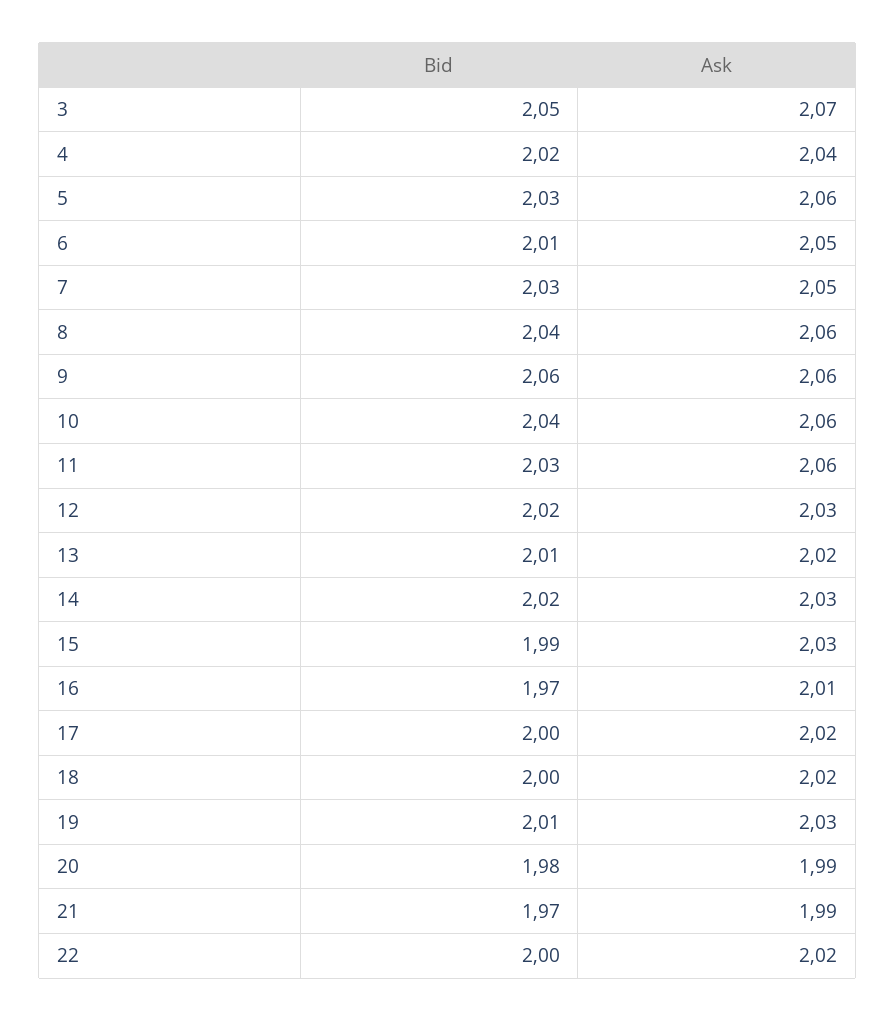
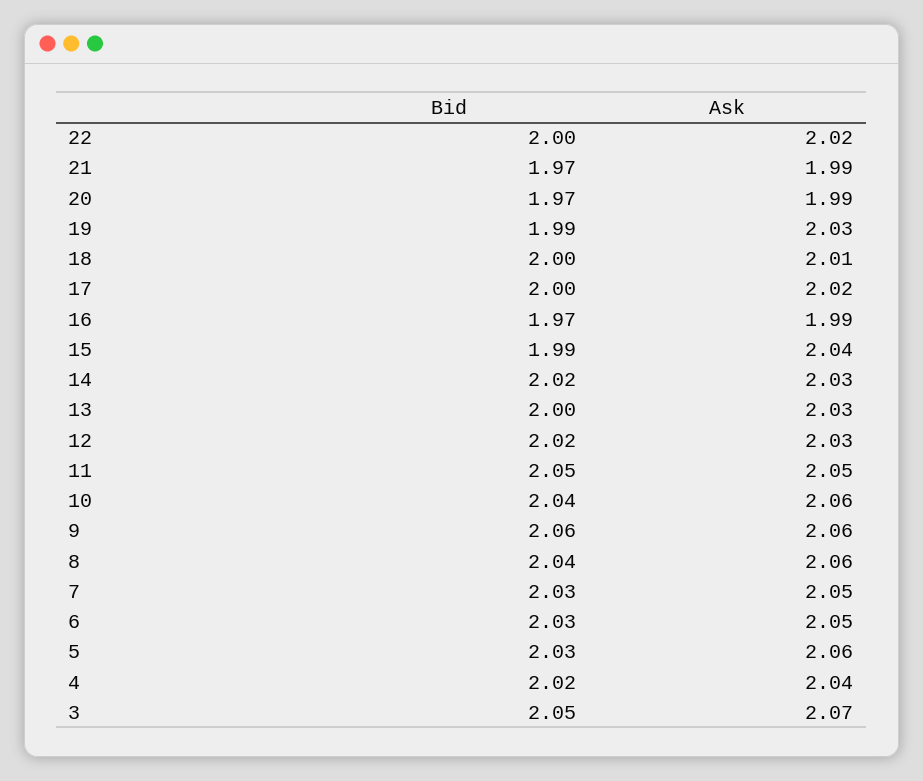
  {
    "Bid": {
      "3": 2.05,
      "4": 2.02,
      "5": 2.03,
-     "6": 2.01,
+     "6": 2.03,
      "7": 2.03,
      "8": 2.04,
      "9": 2.06,
      "10": 2.04,
-     "11": 2.03,
+     "11": 2.05,
      "12": 2.02,
-     "13": 2.01,
+     "13": 2,
      "14": 2.02,
      "15": 1.99,
      "16": 1.97,
      "17": 2,
      "18": 2,
-     "19": 2.01,
+     "19": 1.99,
-     "20": 1.98,
+     "20": 1.97,
      "21": 1.97,
      "22": 2
    },
    "Ask": {
      "3": 2.07,
      "4": 2.04,
      "5": 2.06,
      "6": 2.05,
      "7": 2.05,
      "8": 2.06,
      "9": 2.06,
      "10": 2.06,
-     "11": 2.06,
+     "11": 2.05,
      "12": 2.03,
-     "13": 2.02,
+     "13": 2.03,
      "14": 2.03,
-     "15": 2.03,
+     "15": 2.04,
-     "16": 2.01,
+     "16": 1.99,
      "17": 2.02,
-     "18": 2.02,
+     "18": 2.01,
      "19": 2.03,
      "20": 1.99,
      "21": 1.99,
      "22": 2.02
    }
  }

